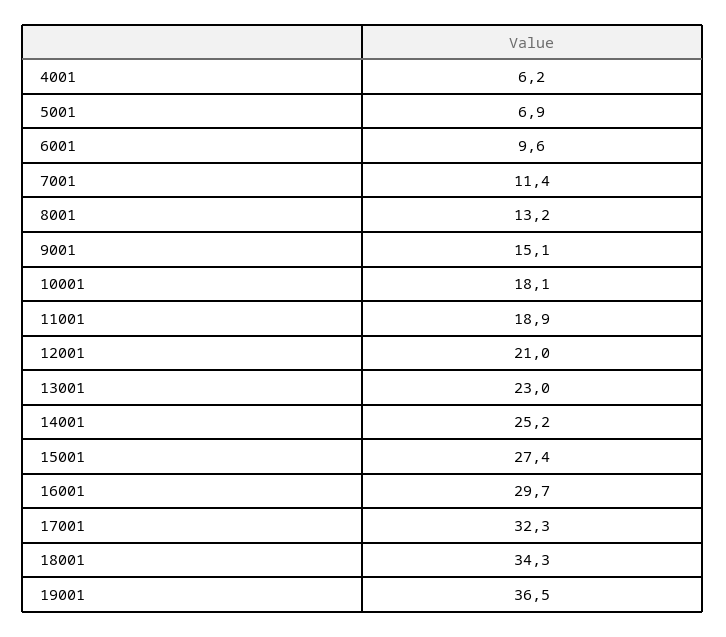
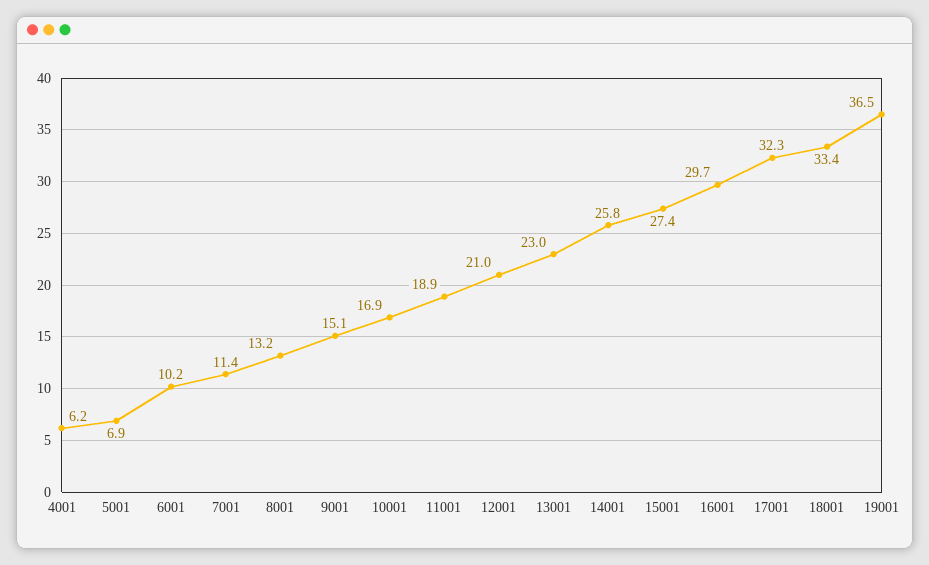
  {
    "4001": 6.2,
    "5001": 6.9,
-   "6001": 9.6,
+   "6001": 10.2,
    "7001": 11.4,
    "8001": 13.2,
    "9001": 15.1,
-   "10001": 18.1,
+   "10001": 16.9,
    "11001": 18.9,
    "12001": 21,
    "13001": 23,
-   "14001": 25.2,
+   "14001": 25.8,
    "15001": 27.4,
    "16001": 29.7,
    "17001": 32.3,
-   "18001": 34.3,
+   "18001": 33.4,
    "19001": 36.5
  }

